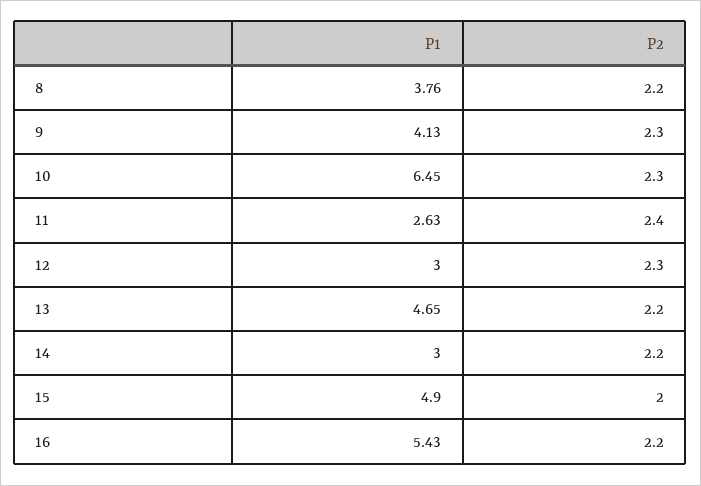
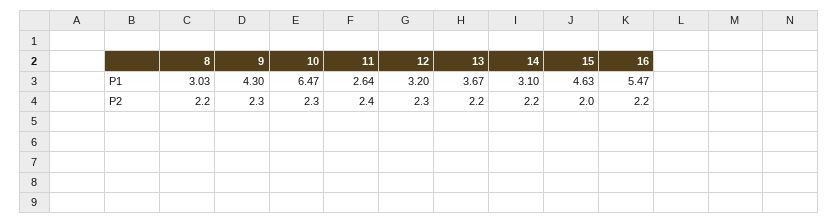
  {
    "P1": {
-     "8": 3.76,
+     "8": 3.03,
-     "9": 4.13,
+     "9": 4.3,
-     "10": 6.45,
+     "10": 6.47,
-     "11": 2.63,
+     "11": 2.64,
-     "12": 3,
+     "12": 3.2,
-     "13": 4.65,
+     "13": 3.67,
-     "14": 3,
+     "14": 3.1,
-     "15": 4.9,
+     "15": 4.63,
-     "16": 5.43
+     "16": 5.47
    },
    "P2": {
      "8": 2.2,
      "9": 2.3,
      "10": 2.3,
      "11": 2.4,
      "12": 2.3,
      "13": 2.2,
      "14": 2.2,
      "15": 2,
      "16": 2.2
    }
  }

